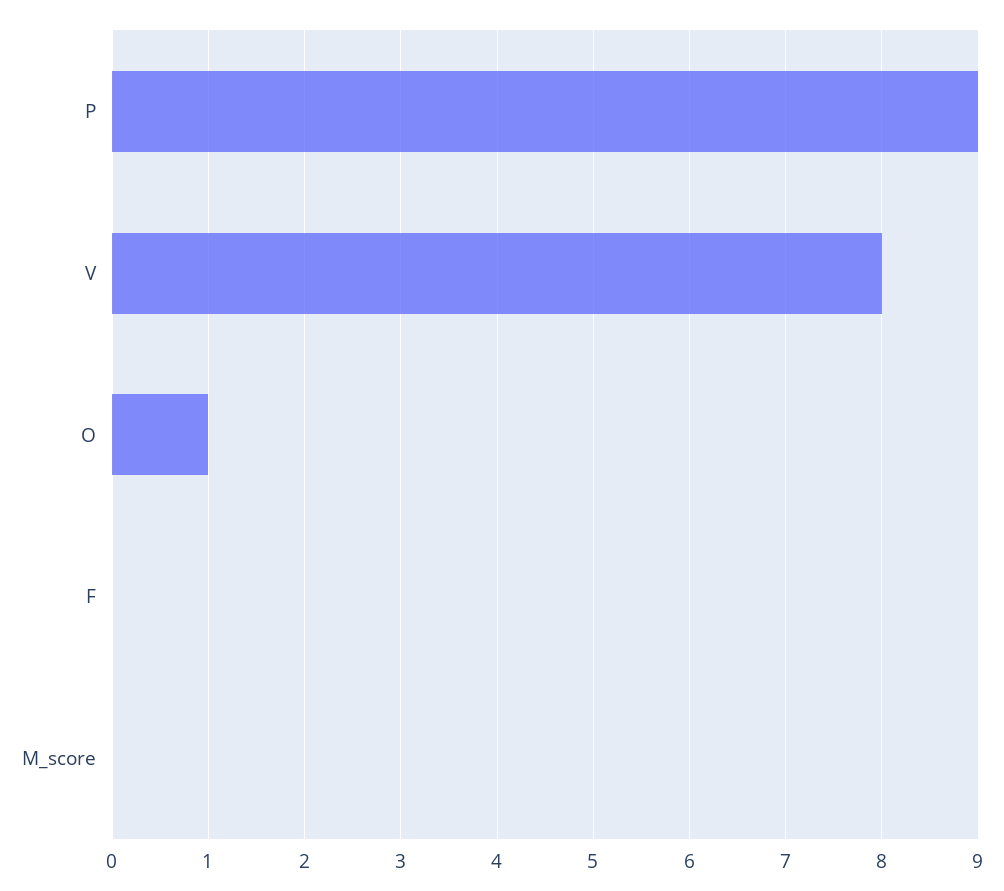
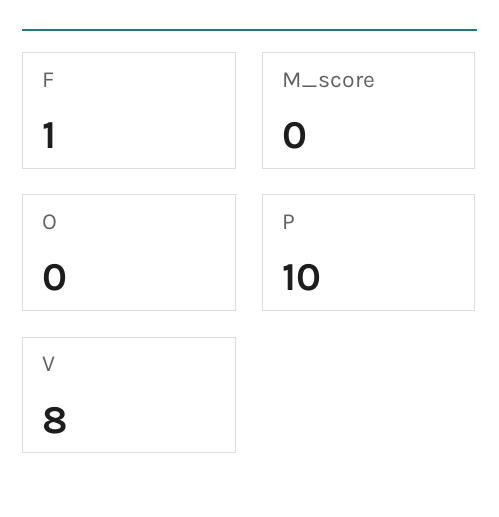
  {
-   "P": 9,
+   "P": 10,
    "V": 8,
-   "O": 1,
+   "O": 0,
-   "F": 0,
+   "F": 1,
    "M_score": 0
  }

